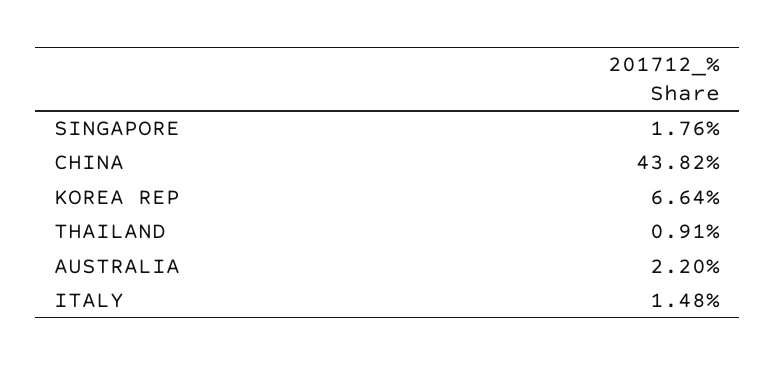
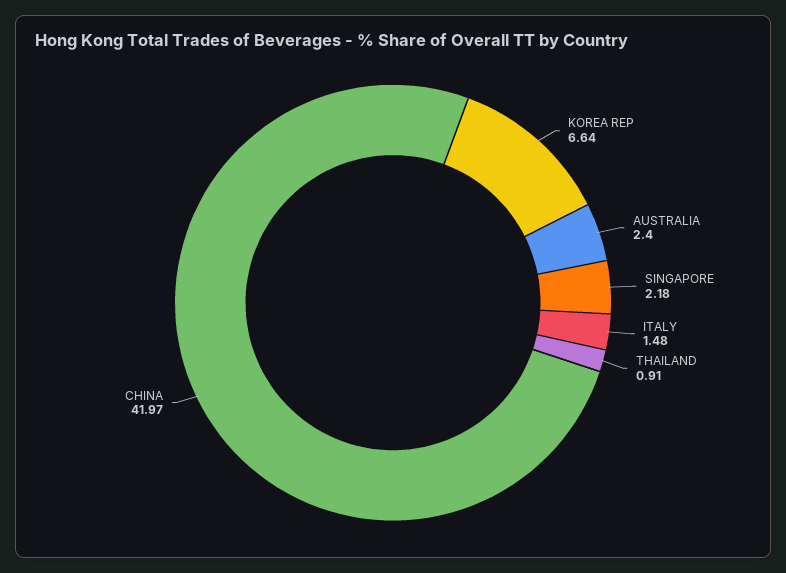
  {
-   "SINGAPORE": 1.76,
+   "SINGAPORE": 2.18,
-   "CHINA": 43.82,
+   "CHINA": 41.97,
    "KOREA REP": 6.64,
    "THAILAND": 0.91,
-   "AUSTRALIA": 2.2,
+   "AUSTRALIA": 2.4,
    "ITALY": 1.48
  }

